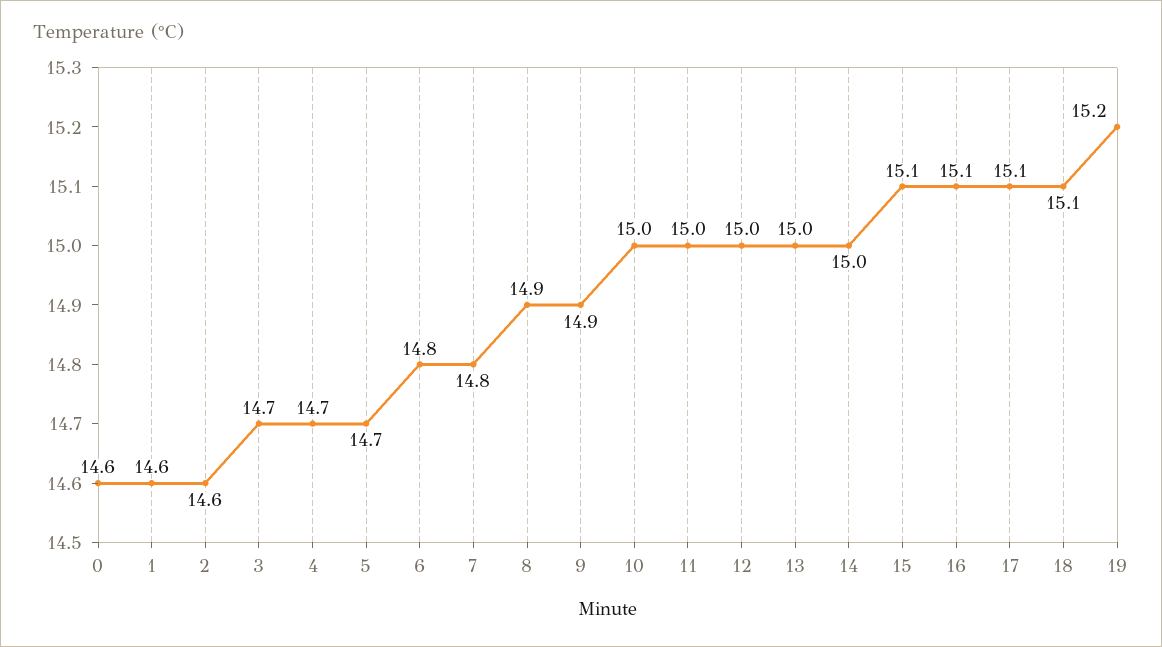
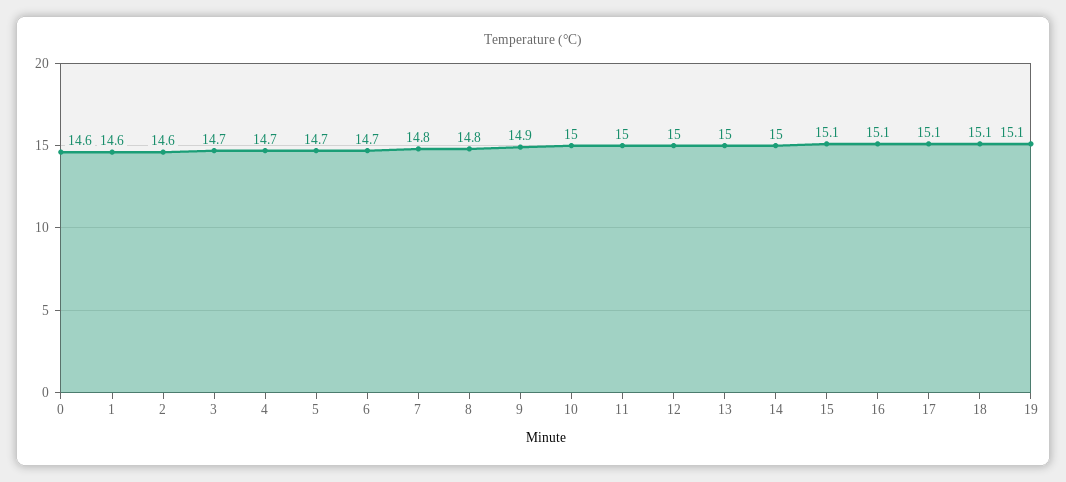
  {
    "0": 14.6,
    "1": 14.6,
    "2": 14.6,
    "3": 14.7,
    "4": 14.7,
    "5": 14.7,
-   "6": 14.8,
+   "6": 14.7,
    "7": 14.8,
-   "8": 14.9,
+   "8": 14.8,
    "9": 14.9,
    "10": 15,
    "11": 15,
    "12": 15,
    "13": 15,
    "14": 15,
    "15": 15.1,
    "16": 15.1,
    "17": 15.1,
    "18": 15.1,
-   "19": 15.2
+   "19": 15.1
  }

